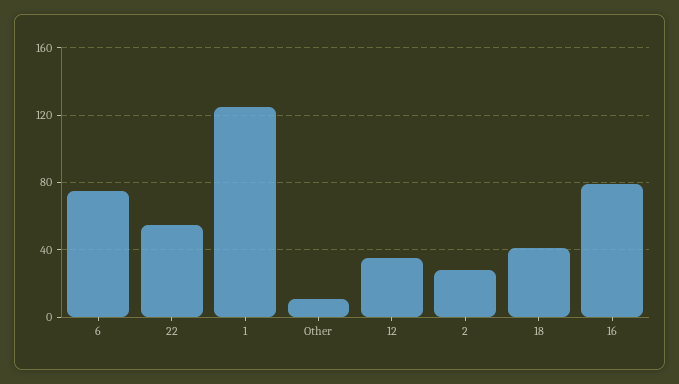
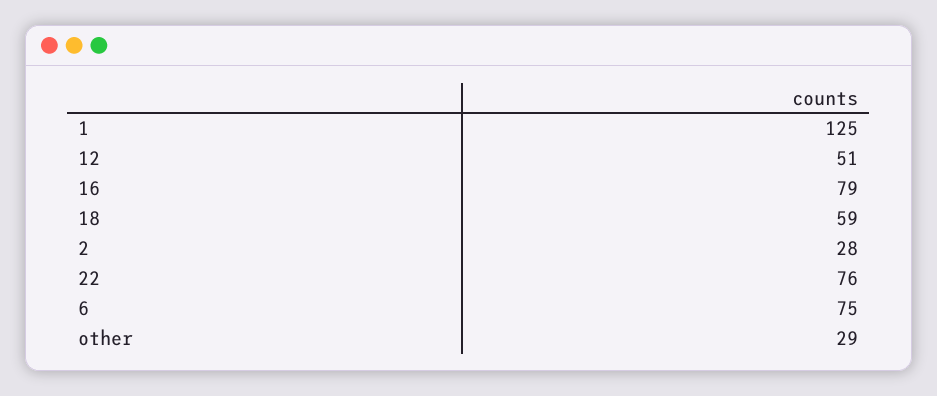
  {
    "6": 75,
-   "22": 55,
+   "22": 76,
    "1": 125,
-   "Other": 10,
+   "Other": 29,
-   "12": 35,
+   "12": 51,
    "2": 28,
-   "18": 40,
+   "18": 59,
    "16": 79
  }

